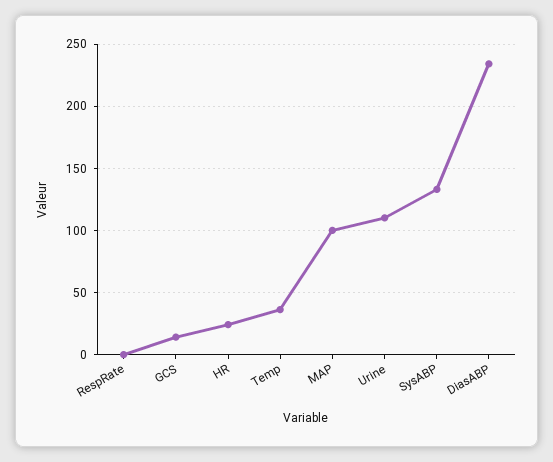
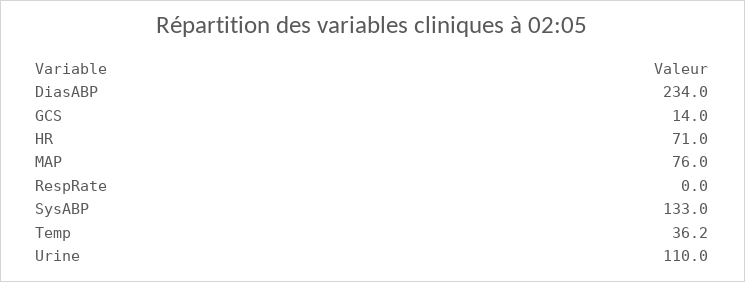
  {
    "RespRate": 0,
    "GCS": 14,
-   "HR": 25,
+   "HR": 71,
    "Temp": 36.2,
-   "MAP": 100,
+   "MAP": 76,
    "Urine": 110,
    "SysABP": 133,
    "DiasABP": 234
  }

